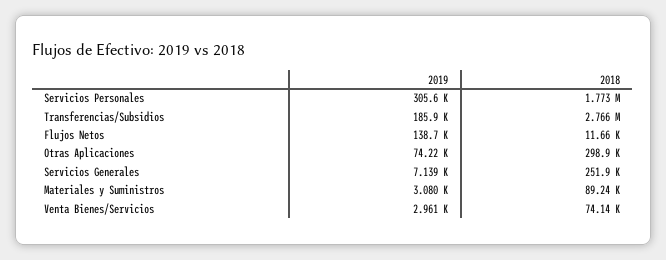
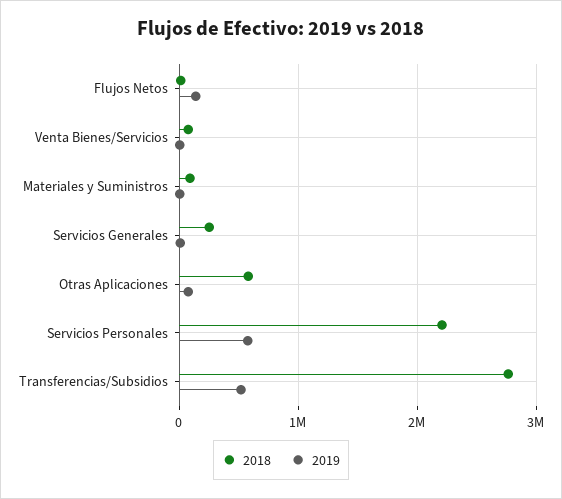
  {
    "2019": {
-     "Servicios Personales": 305600,
+     "Servicios Personales": 600000,
-     "Transferencias/Subsidios": 185900,
+     "Transferencias/Subsidios": 500000,
      "Flujos Netos": 138700,
      "Otras Aplicaciones": 74220,
      "Servicios Generales": 7139,
      "Materiales y Suministros": 3080,
      "Venta Bienes/Servicios": 2961
    },
    "2018": {
-     "Servicios Personales": 1773000,
+     "Servicios Personales": 2200000,
      "Transferencias/Subsidios": 2766000,
      "Flujos Netos": 11660,
-     "Otras Aplicaciones": 298900,
+     "Otras Aplicaciones": 600000,
      "Servicios Generales": 251900,
      "Materiales y Suministros": 89240,
      "Venta Bienes/Servicios": 74140
    }
  }

